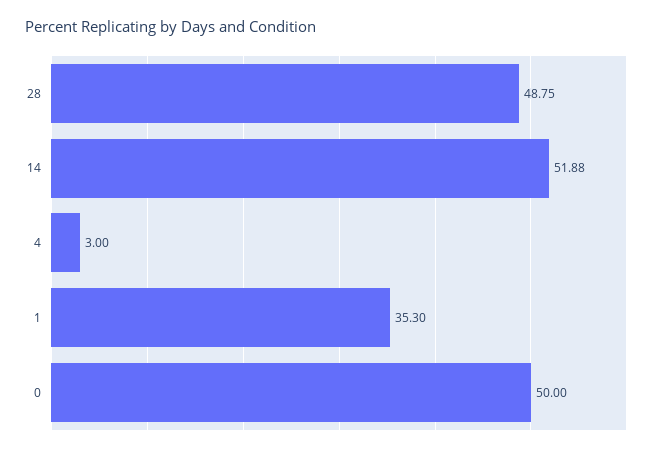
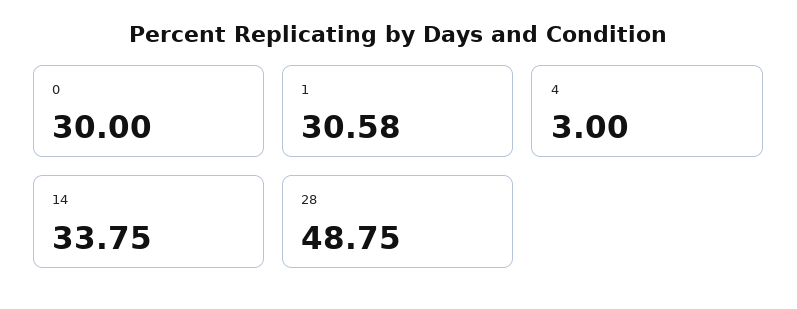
  {
    "28": 48.75,
-   "14": 51.88,
+   "14": 33.75,
    "4": 3,
-   "1": 35.3,
+   "1": 30.58,
-   "0": 50
+   "0": 30
  }

